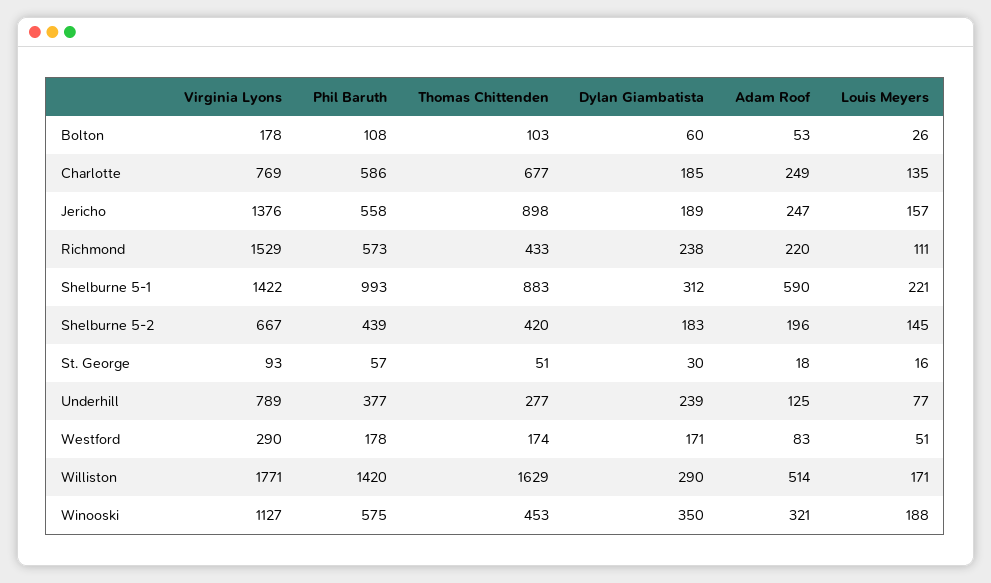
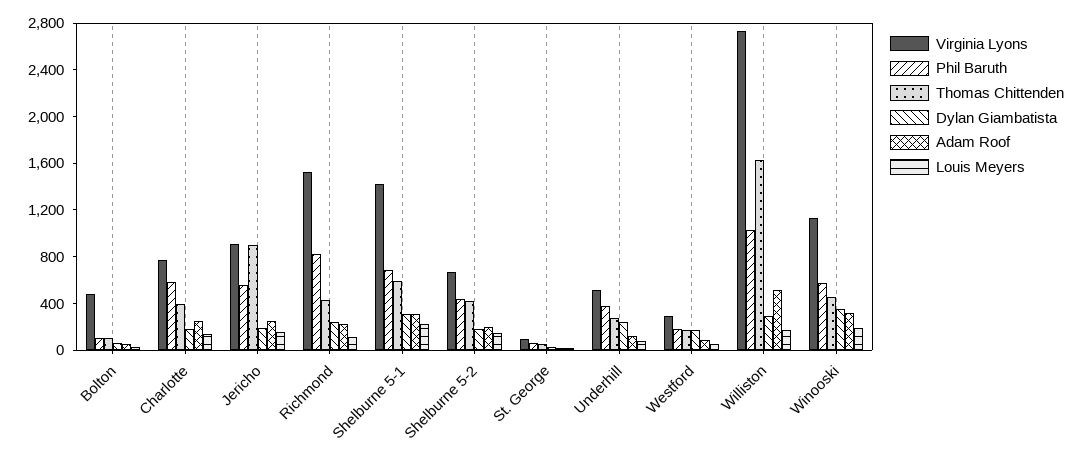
  {
    "Virginia Lyons": {
-     "Bolton": 178,
+     "Bolton": 500,
      "Charlotte": 769,
-     "Jericho": 1376,
+     "Jericho": 900,
      "Richmond": 1529,
      "Shelburne 5-1": 1422,
      "Shelburne 5-2": 667,
      "St. George": 93,
-     "Underhill": 789,
+     "Underhill": 500,
      "Westford": 290,
-     "Williston": 1771,
+     "Williston": 2700,
      "Winooski": 1127
    },
    "Phil Baruth": {
      "Bolton": 108,
      "Charlotte": 586,
      "Jericho": 558,
-     "Richmond": 573,
+     "Richmond": 800,
-     "Shelburne 5-1": 993,
+     "Shelburne 5-1": 700,
      "Shelburne 5-2": 439,
      "St. George": 57,
      "Underhill": 377,
      "Westford": 178,
-     "Williston": 1420,
+     "Williston": 1000,
      "Winooski": 575
    },
    "Thomas Chittenden": {
      "Bolton": 103,
-     "Charlotte": 677,
+     "Charlotte": 400,
      "Jericho": 898,
      "Richmond": 433,
-     "Shelburne 5-1": 883,
+     "Shelburne 5-1": 600,
      "Shelburne 5-2": 420,
      "St. George": 51,
      "Underhill": 277,
      "Westford": 174,
      "Williston": 1629,
      "Winooski": 453
    },
    "Dylan Giambatista": {
      "Bolton": 60,
      "Charlotte": 185,
      "Jericho": 189,
      "Richmond": 238,
      "Shelburne 5-1": 312,
      "Shelburne 5-2": 183,
      "St. George": 30,
      "Underhill": 239,
      "Westford": 171,
      "Williston": 290,
      "Winooski": 350
    },
    "Adam Roof": {
      "Bolton": 53,
      "Charlotte": 249,
      "Jericho": 247,
      "Richmond": 220,
-     "Shelburne 5-1": 590,
+     "Shelburne 5-1": 300,
      "Shelburne 5-2": 196,
      "St. George": 18,
      "Underhill": 125,
      "Westford": 83,
      "Williston": 514,
      "Winooski": 321
    },
    "Louis Meyers": {
      "Bolton": 26,
      "Charlotte": 135,
      "Jericho": 157,
      "Richmond": 111,
      "Shelburne 5-1": 221,
      "Shelburne 5-2": 145,
      "St. George": 16,
      "Underhill": 77,
      "Westford": 51,
      "Williston": 171,
      "Winooski": 188
    }
  }

